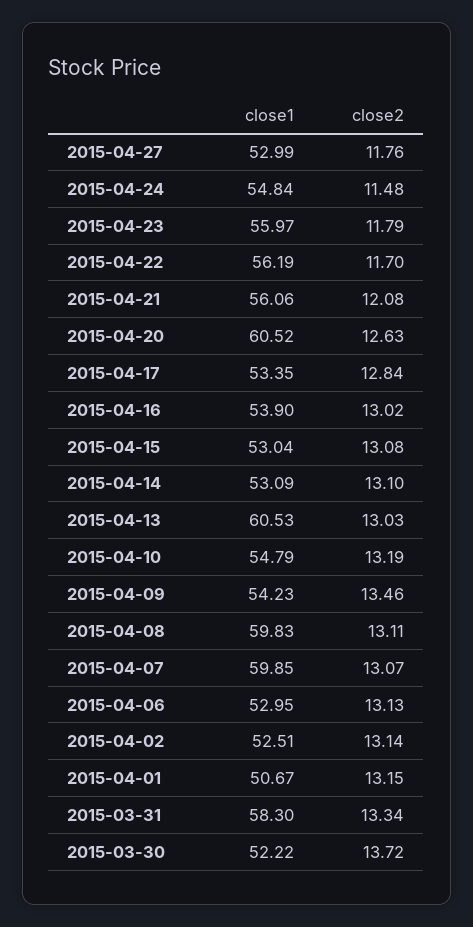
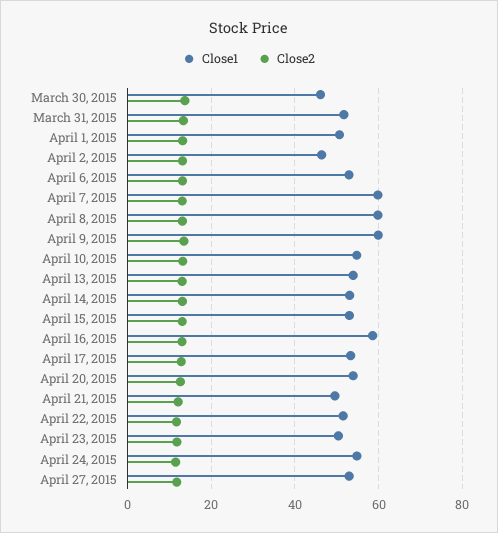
  {
    "close1": {
      "2015-04-27": 52.99,
      "2015-04-24": 54.84,
-     "2015-04-23": 55.97,
+     "2015-04-23": 50,
-     "2015-04-22": 56.19,
+     "2015-04-22": 52,
-     "2015-04-21": 56.06,
+     "2015-04-21": 50,
-     "2015-04-20": 60.52,
+     "2015-04-20": 54,
      "2015-04-17": 53.35,
-     "2015-04-16": 53.9,
+     "2015-04-16": 58,
      "2015-04-15": 53.04,
      "2015-04-14": 53.09,
-     "2015-04-13": 60.53,
+     "2015-04-13": 54,
      "2015-04-10": 54.79,
-     "2015-04-09": 54.23,
+     "2015-04-09": 60,
      "2015-04-08": 59.83,
      "2015-04-07": 59.85,
      "2015-04-06": 52.95,
-     "2015-04-02": 52.51,
+     "2015-04-02": 46,
      "2015-04-01": 50.67,
-     "2015-03-31": 58.3,
+     "2015-03-31": 52,
-     "2015-03-30": 52.22
+     "2015-03-30": 46
    },
    "close2": {
      "2015-04-27": 11.76,
      "2015-04-24": 11.48,
      "2015-04-23": 11.79,
      "2015-04-22": 11.7,
      "2015-04-21": 12.08,
      "2015-04-20": 12.63,
      "2015-04-17": 12.84,
      "2015-04-16": 13.02,
      "2015-04-15": 13.08,
      "2015-04-14": 13.1,
      "2015-04-13": 13.03,
      "2015-04-10": 13.19,
      "2015-04-09": 13.46,
      "2015-04-08": 13.11,
      "2015-04-07": 13.07,
      "2015-04-06": 13.13,
      "2015-04-02": 13.14,
      "2015-04-01": 13.15,
      "2015-03-31": 13.34,
      "2015-03-30": 13.72
    }
  }

